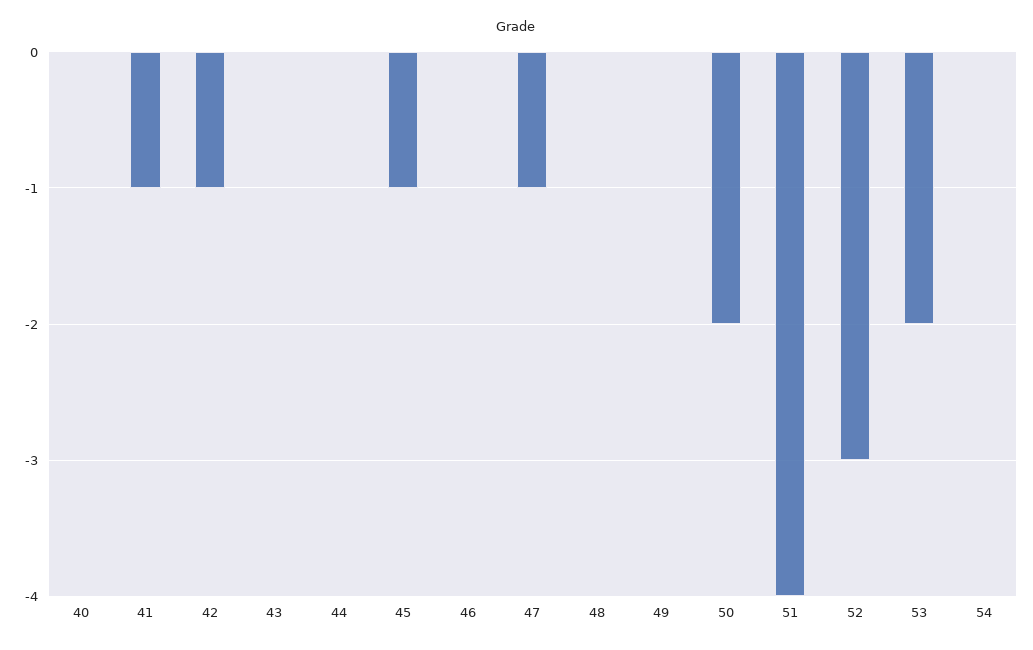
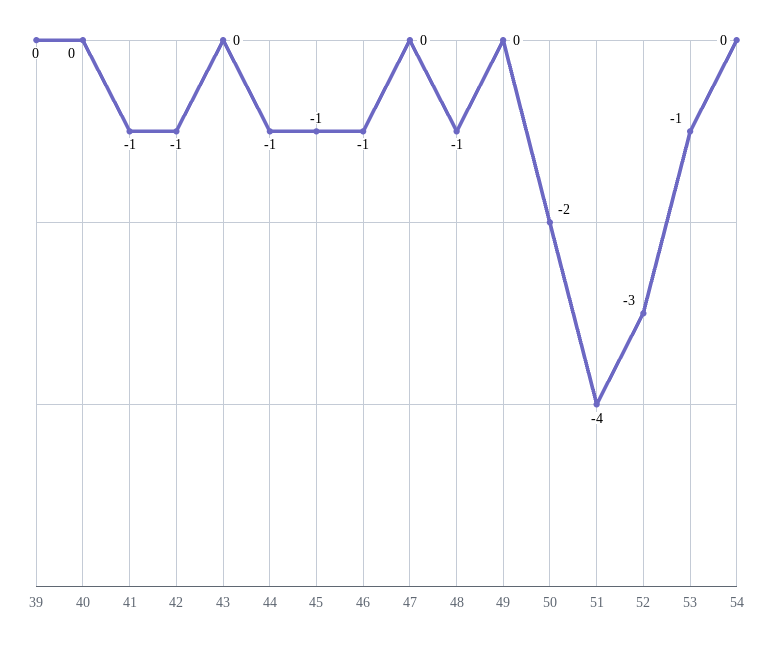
  {
    "40": 0,
    "41": -1,
    "42": -1,
    "43": 0,
-   "44": 0,
+   "44": -1,
    "45": -1,
-   "46": 0,
+   "46": -1,
-   "47": -1,
+   "47": 0,
-   "48": 0,
+   "48": -1,
    "49": 0,
    "50": -2,
    "51": -4,
    "52": -3,
-   "53": -2,
+   "53": -1,
-   "54": 0
+   "54": 0,
+   "39": 0
  }

